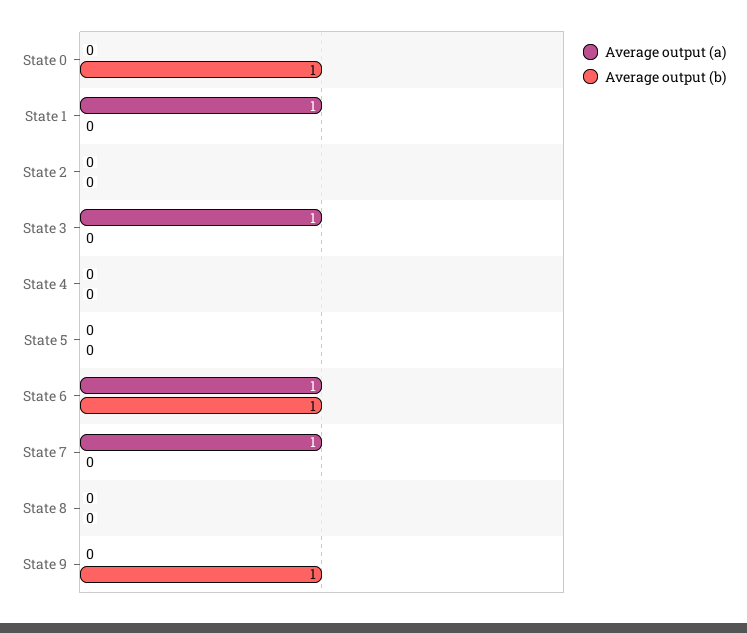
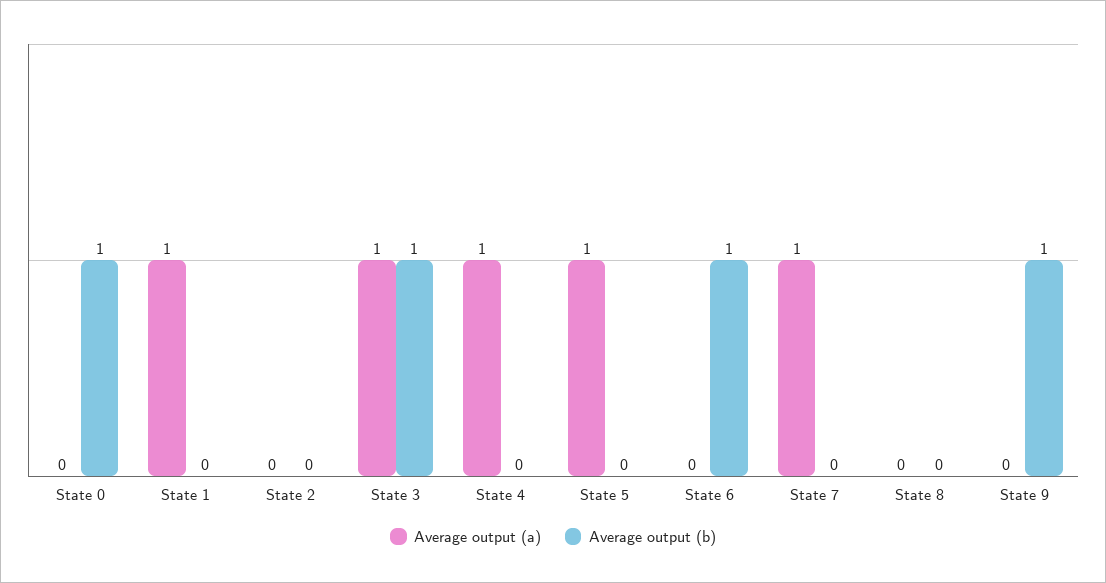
  {
    "Average output (a)": {
      "State 0": 0,
      "State 1": 1,
      "State 2": 0,
      "State 3": 1,
-     "State 4": 0,
+     "State 4": 1,
-     "State 5": 0,
+     "State 5": 1,
-     "State 6": 1,
+     "State 6": 0,
      "State 7": 1,
      "State 8": 0,
      "State 9": 0
    },
    "Average output (b)": {
      "State 0": 1,
      "State 1": 0,
      "State 2": 0,
-     "State 3": 0,
+     "State 3": 1,
      "State 4": 0,
      "State 5": 0,
      "State 6": 1,
      "State 7": 0,
      "State 8": 0,
      "State 9": 1
    }
  }

